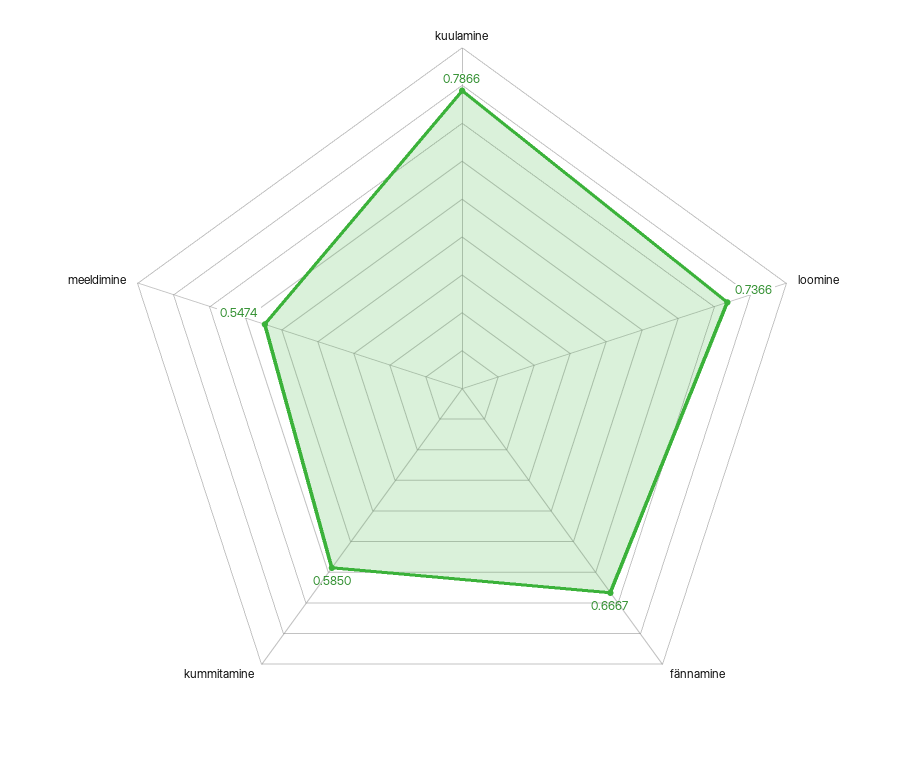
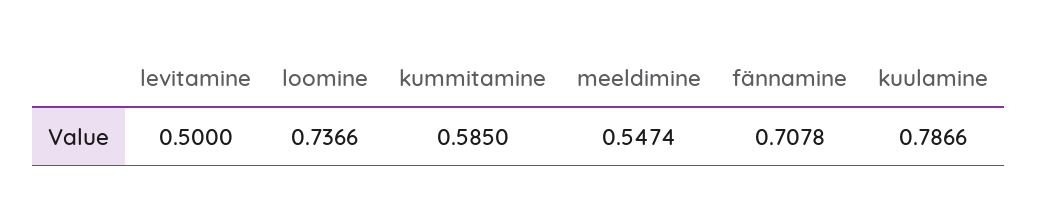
  {
    "kuulamine": 0.7866,
    "loomine": 0.7366,
-   "fännamine": 0.6667,
+   "fännamine": 0.7078,
    "kummitamine": 0.585,
-   "meeldimine": 0.5474
+   "meeldimine": 0.5474,
+   "levitamine": 0.5
  }

